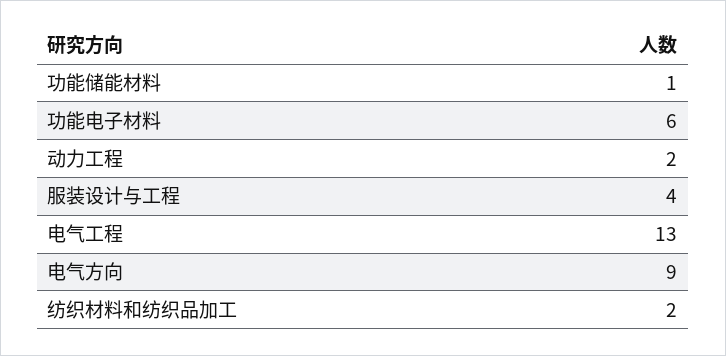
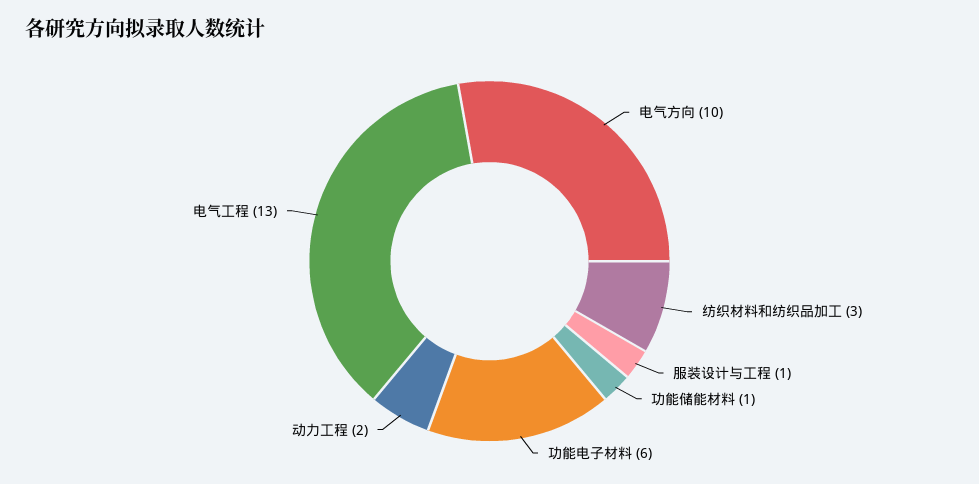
  {
    "功能储能材料": 1,
    "功能电子材料": 6,
    "动力工程": 2,
-   "服装设计与工程": 4,
+   "服装设计与工程": 1,
    "电气工程": 13,
-   "电气方向": 9,
+   "电气方向": 10,
-   "纺织材料和纺织品加工": 2
+   "纺织材料和纺织品加工": 3
  }

